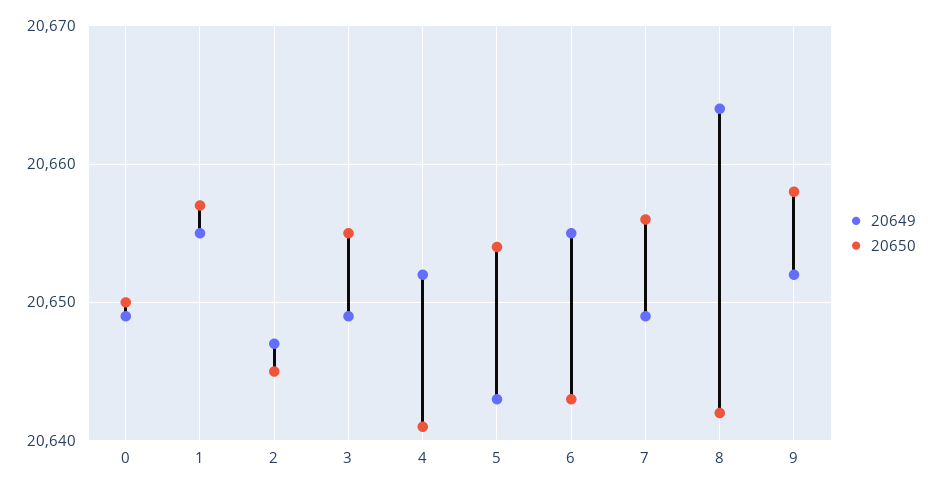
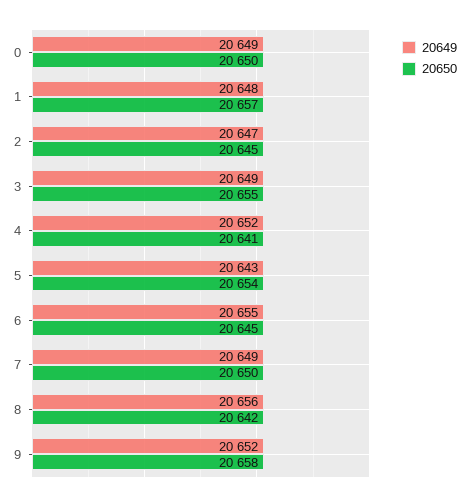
  {
    "20649": {
      "0": 20649,
-     "1": 20655,
+     "1": 20648,
      "2": 20647,
      "3": 20649,
      "4": 20652,
      "5": 20643,
      "6": 20655,
      "7": 20649,
-     "8": 20664,
+     "8": 20656,
      "9": 20652
    },
    "20650": {
      "0": 20650,
      "1": 20657,
      "2": 20645,
      "3": 20655,
      "4": 20641,
      "5": 20654,
-     "6": 20643,
+     "6": 20645,
-     "7": 20656,
+     "7": 20650,
      "8": 20642,
      "9": 20658
    }
  }

